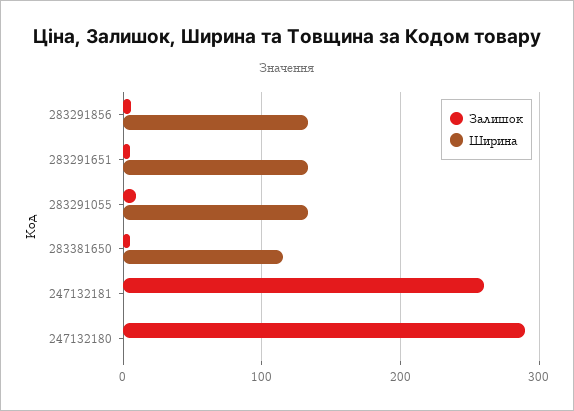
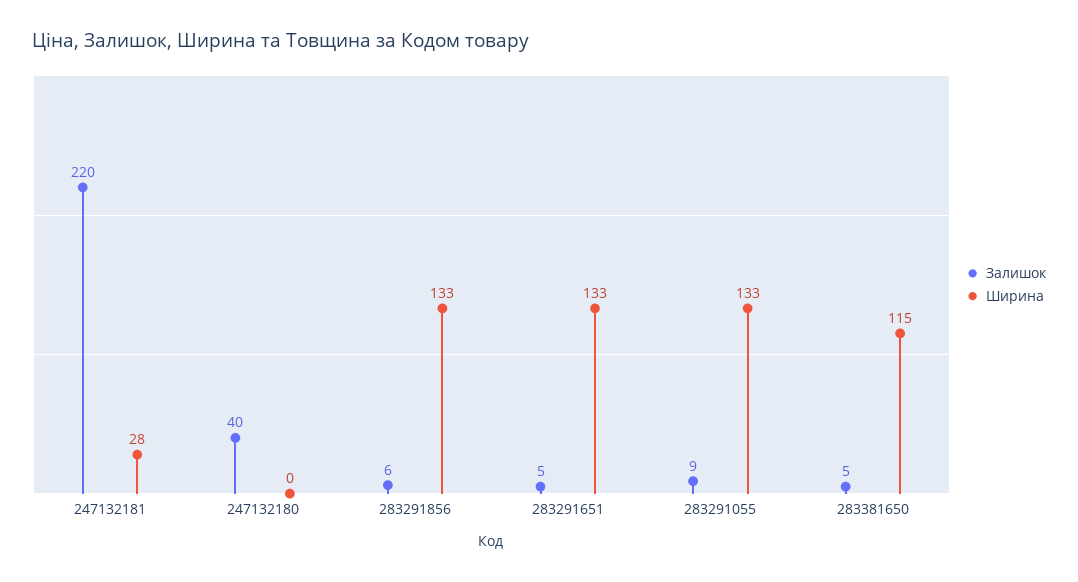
  {
    "Залишок": {
      "283291856": 6,
      "283291651": 5,
      "283291055": 9,
      "283381650": 5,
-     "247132181": 260,
+     "247132181": 220,
-     "247132180": 290
+     "247132180": 40
    },
    "Ширина": {
      "283291856": 133,
      "283291651": 133,
      "283291055": 133,
      "283381650": 115,
-     "247132181": 0,
+     "247132181": 28,
      "247132180": 0
    }
  }

